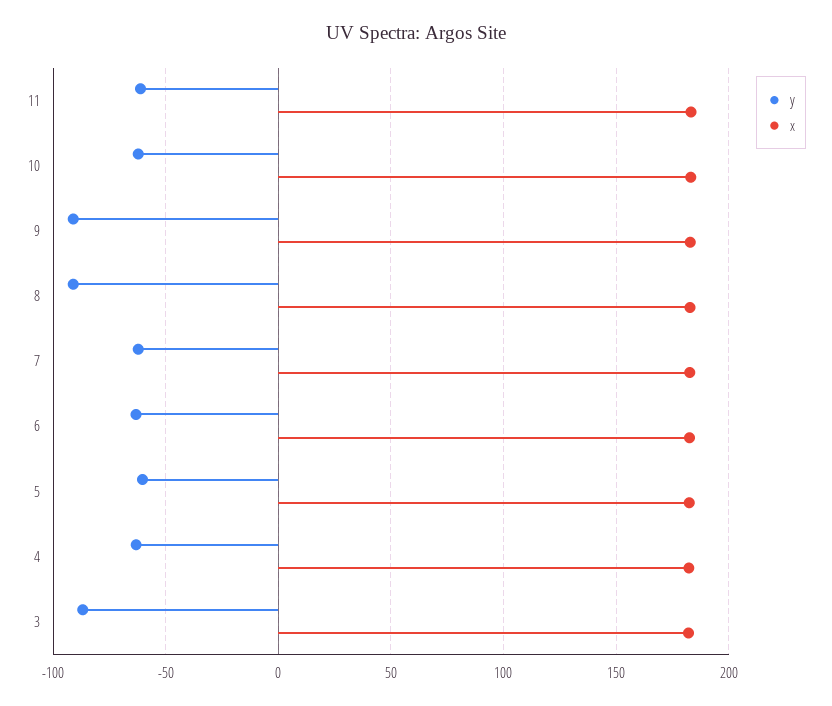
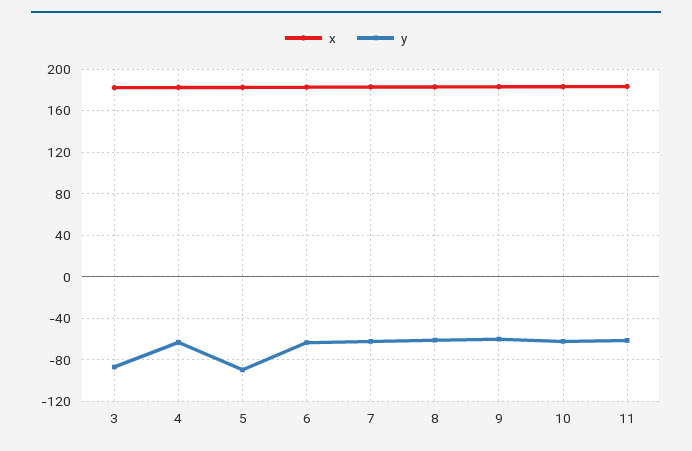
  {
    "y": {
      "11": -60,
      "10": -60,
-     "9": -90,
+     "9": -60,
-     "8": -90,
+     "8": -60,
      "7": -60,
      "6": -65,
-     "5": -60,
+     "5": -90,
      "4": -65,
      "3": -85
    },
    "x": {
      "11": 185,
      "10": 185,
      "9": 185,
      "8": 185,
      "7": 185,
      "6": 185,
      "5": 185,
      "4": 180,
      "3": 180
    }
  }

